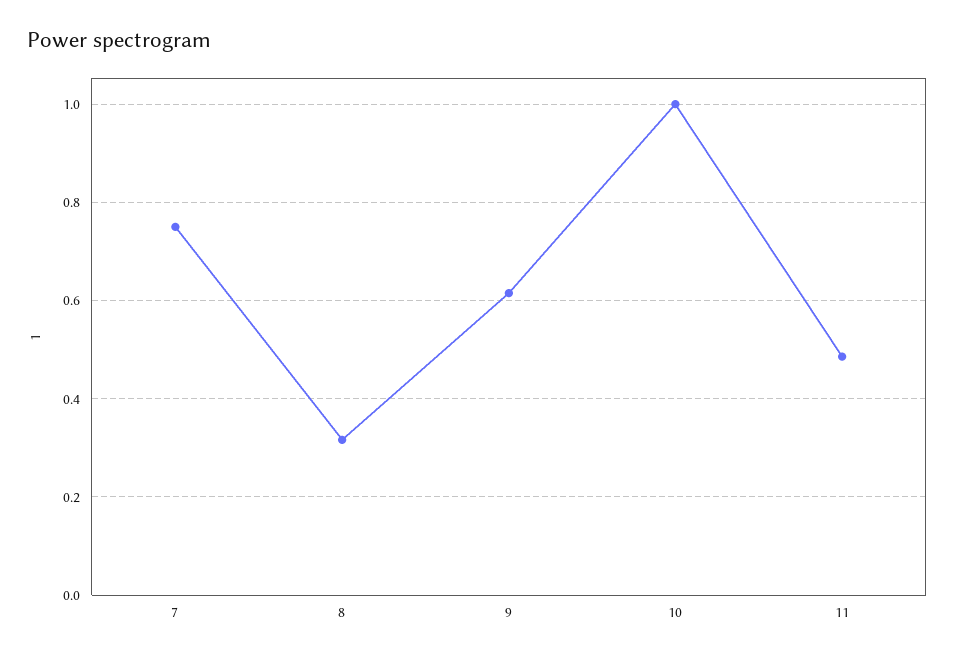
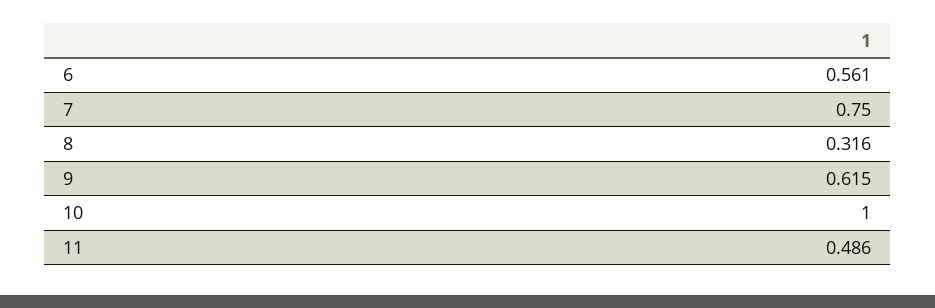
  {
    "7": 0.75,
    "8": 0.316,
    "9": 0.615,
    "10": 1,
-   "11": 0.486
+   "11": 0.486,
+   "6": 0.561
  }

